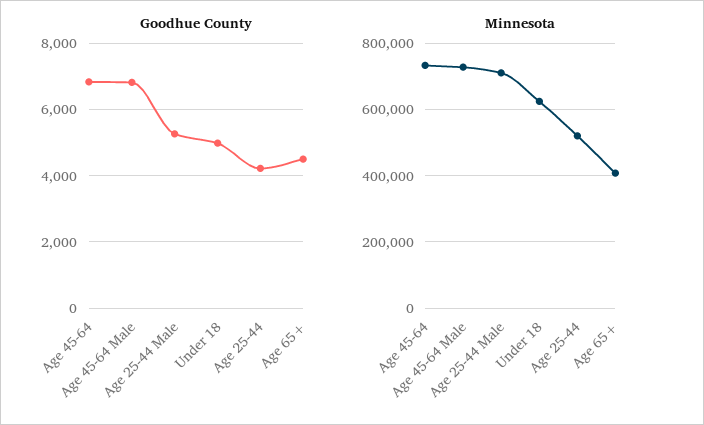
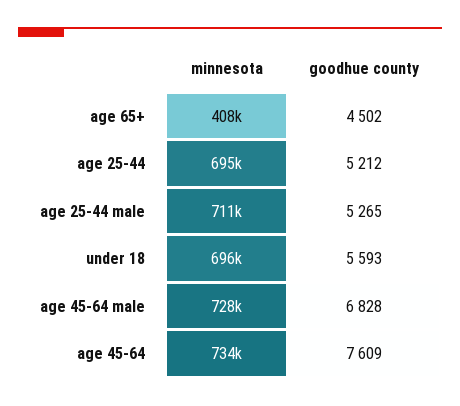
  {
    "Goodhue County": {
-     "Age 45-64": 6800,
+     "Age 45-64": 7609,
      "Age 45-64 Male": 6828,
      "Age 25-44 Male": 5265,
-     "Under 18": 5000,
+     "Under 18": 5593,
-     "Age 25-44": 4200,
+     "Age 25-44": 5212,
      "Age 65+": 4502
    },
    "Minnesota": {
      "Age 45-64": 734000,
      "Age 45-64 Male": 728000,
      "Age 25-44 Male": 711000,
-     "Under 18": 620000,
+     "Under 18": 696000,
-     "Age 25-44": 520000,
+     "Age 25-44": 695000,
      "Age 65+": 408000
    }
  }

